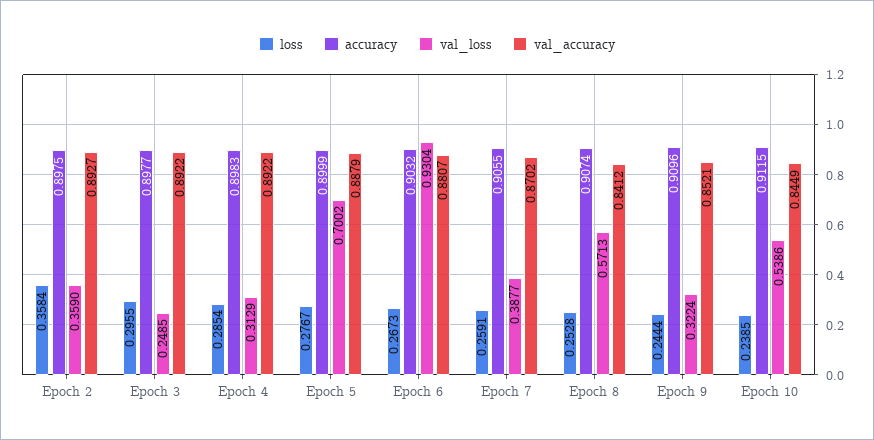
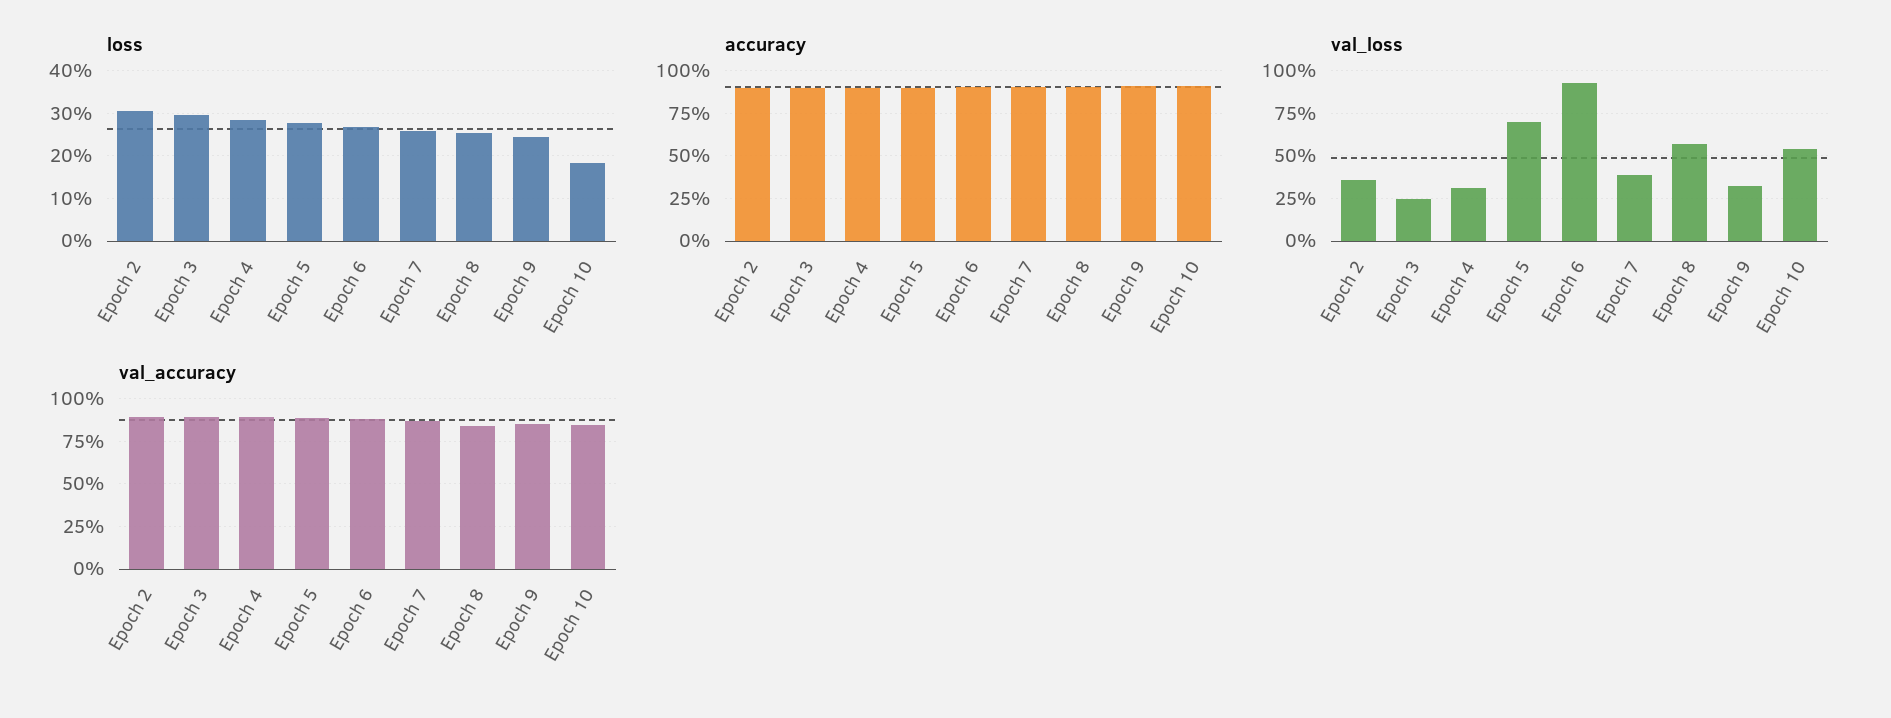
  {
    "loss": {
-     "Epoch 2": 0.3584,
+     "Epoch 2": 0.3,
      "Epoch 3": 0.2955,
      "Epoch 4": 0.2854,
      "Epoch 5": 0.2767,
      "Epoch 6": 0.2673,
      "Epoch 7": 0.2591,
      "Epoch 8": 0.2528,
      "Epoch 9": 0.2444,
-     "Epoch 10": 0.2385
+     "Epoch 10": 0.18
    },
    "accuracy": {
      "Epoch 2": 0.8975,
      "Epoch 3": 0.8977,
      "Epoch 4": 0.8983,
      "Epoch 5": 0.8999,
      "Epoch 6": 0.9032,
      "Epoch 7": 0.9055,
      "Epoch 8": 0.9074,
      "Epoch 9": 0.9096,
      "Epoch 10": 0.9115
    },
    "val_loss": {
      "Epoch 2": 0.359,
      "Epoch 3": 0.2485,
      "Epoch 4": 0.3129,
      "Epoch 5": 0.7002,
      "Epoch 6": 0.9304,
      "Epoch 7": 0.3877,
      "Epoch 8": 0.5713,
      "Epoch 9": 0.3224,
      "Epoch 10": 0.5386
    },
    "val_accuracy": {
      "Epoch 2": 0.8927,
      "Epoch 3": 0.8922,
      "Epoch 4": 0.8922,
      "Epoch 5": 0.8879,
      "Epoch 6": 0.8807,
      "Epoch 7": 0.8702,
      "Epoch 8": 0.8412,
      "Epoch 9": 0.8521,
      "Epoch 10": 0.8449
    }
  }

